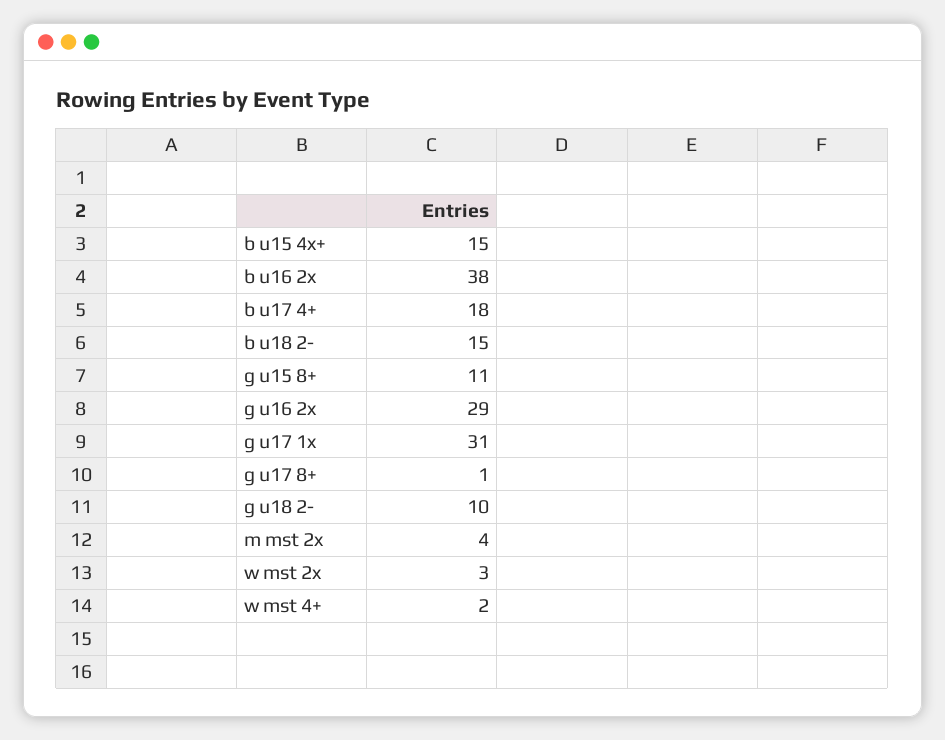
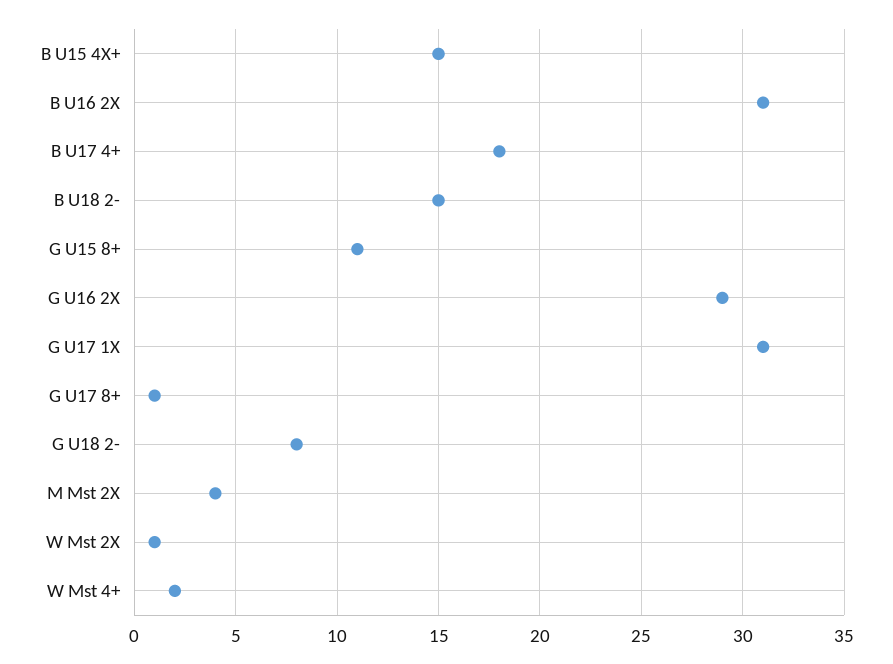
  {
    "b u15 4x+": 15,
-   "b u16 2x": 38,
+   "b u16 2x": 31,
    "b u17 4+": 18,
    "b u18 2-": 15,
    "g u15 8+": 11,
    "g u16 2x": 29,
    "g u17 1x": 31,
    "g u17 8+": 1,
-   "g u18 2-": 10,
+   "g u18 2-": 8,
    "m mst 2x": 4,
-   "w mst 2x": 3,
+   "w mst 2x": 1,
    "w mst 4+": 2
  }

